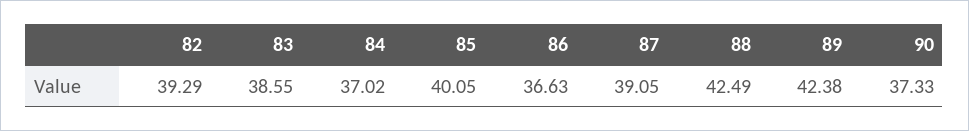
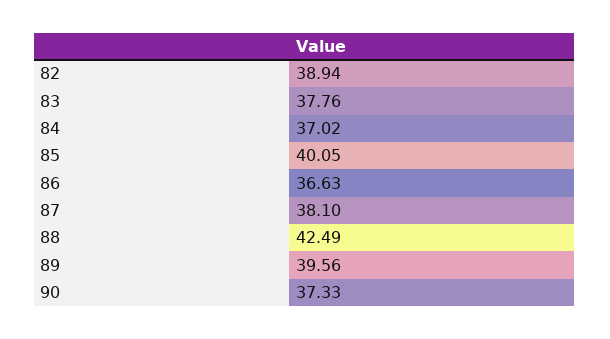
  {
-   "82": 39.29,
+   "82": 38.94,
-   "83": 38.55,
+   "83": 37.76,
    "84": 37.02,
    "85": 40.05,
    "86": 36.63,
-   "87": 39.05,
+   "87": 38.1,
    "88": 42.49,
-   "89": 42.38,
+   "89": 39.56,
    "90": 37.33
  }

